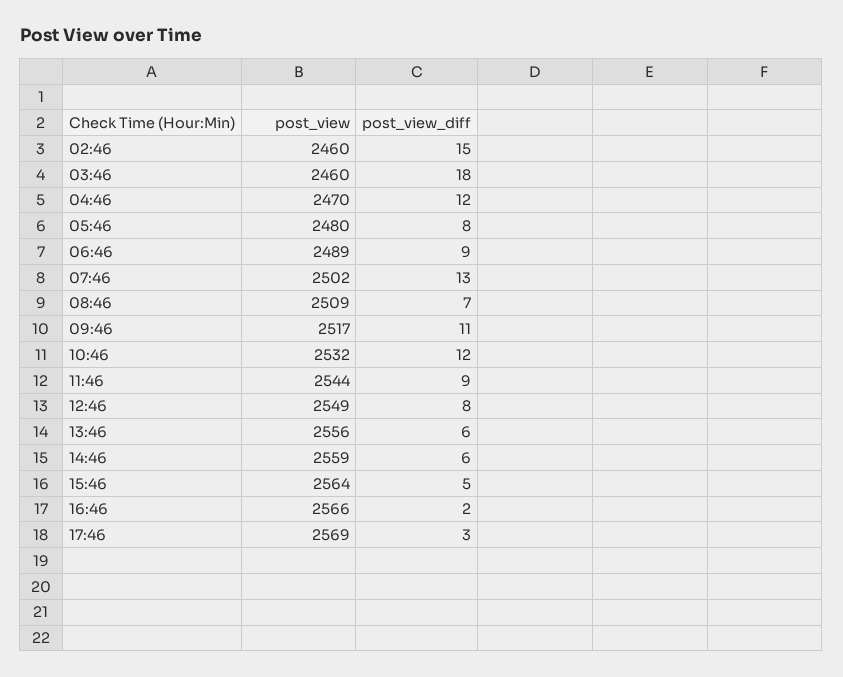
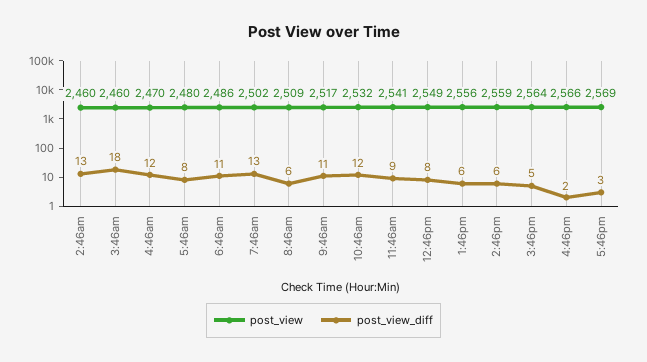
  {
    "post_view": {
      "02:46": 2460,
      "03:46": 2460,
      "04:46": 2470,
      "05:46": 2480,
-     "06:46": 2489,
+     "06:46": 2486,
      "07:46": 2502,
      "08:46": 2509,
      "09:46": 2517,
      "10:46": 2532,
-     "11:46": 2544,
+     "11:46": 2541,
      "12:46": 2549,
      "13:46": 2556,
      "14:46": 2559,
      "15:46": 2564,
      "16:46": 2566,
      "17:46": 2569
    },
    "post_view_diff": {
-     "02:46": 15,
+     "02:46": 13,
      "03:46": 18,
      "04:46": 12,
      "05:46": 8,
-     "06:46": 9,
+     "06:46": 11,
      "07:46": 13,
-     "08:46": 7,
+     "08:46": 6,
      "09:46": 11,
      "10:46": 12,
      "11:46": 9,
      "12:46": 8,
      "13:46": 6,
      "14:46": 6,
      "15:46": 5,
      "16:46": 2,
      "17:46": 3
    }
  }

